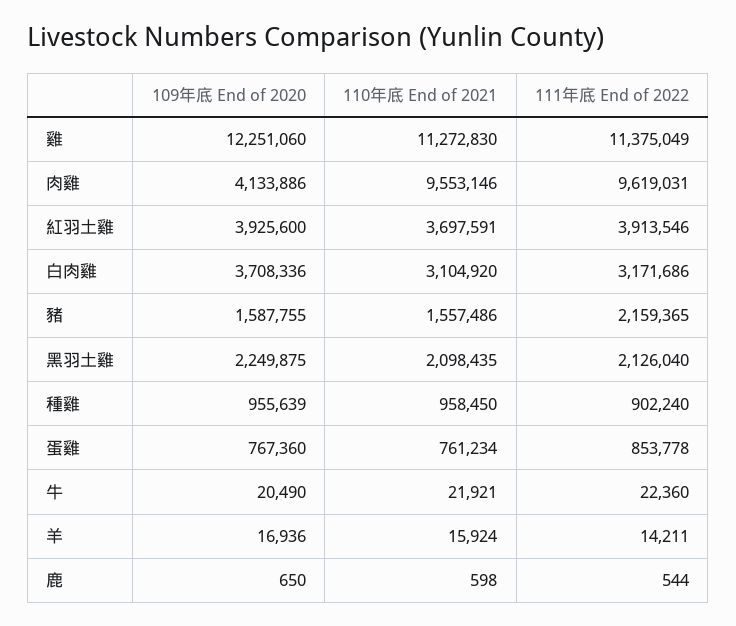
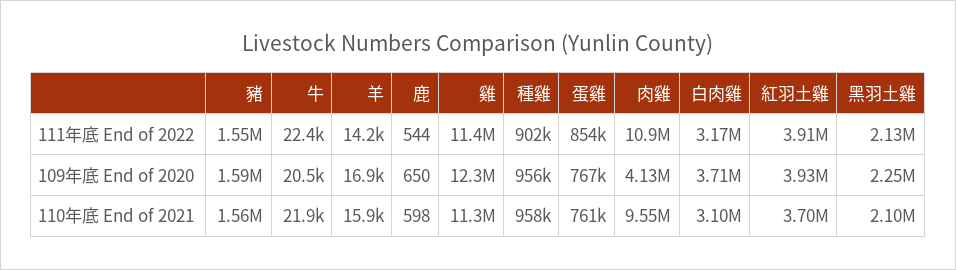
  {
    "109年底 End of 2020": {
      "雞": 12251060,
      "肉雞": 4133886,
      "紅羽土雞": 3925600,
      "白肉雞": 3708336,
      "豬": 1587755,
      "黑羽土雞": 2249875,
      "種雞": 955639,
      "蛋雞": 767360,
      "牛": 20490,
      "羊": 16936,
      "鹿": 650
    },
    "110年底 End of 2021": {
      "雞": 11272830,
      "肉雞": 9553146,
      "紅羽土雞": 3697591,
      "白肉雞": 3104920,
      "豬": 1557486,
      "黑羽土雞": 2098435,
      "種雞": 958450,
      "蛋雞": 761234,
      "牛": 21921,
      "羊": 15924,
      "鹿": 598
    },
    "111年底 End of 2022": {
      "雞": 11375049,
-     "肉雞": 9619031,
+     "肉雞": 10900000,
      "紅羽土雞": 3913546,
      "白肉雞": 3171686,
-     "豬": 2159365,
+     "豬": 1550000,
      "黑羽土雞": 2126040,
      "種雞": 902240,
      "蛋雞": 853778,
      "牛": 22360,
      "羊": 14211,
      "鹿": 544
    }
  }

